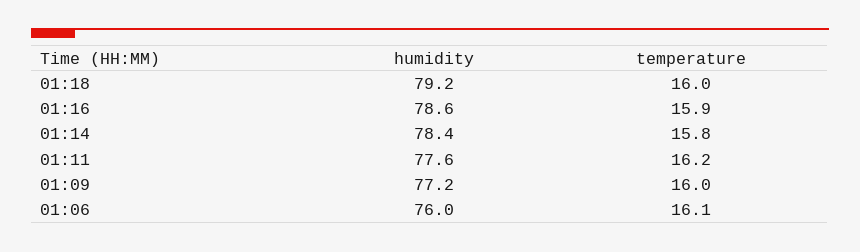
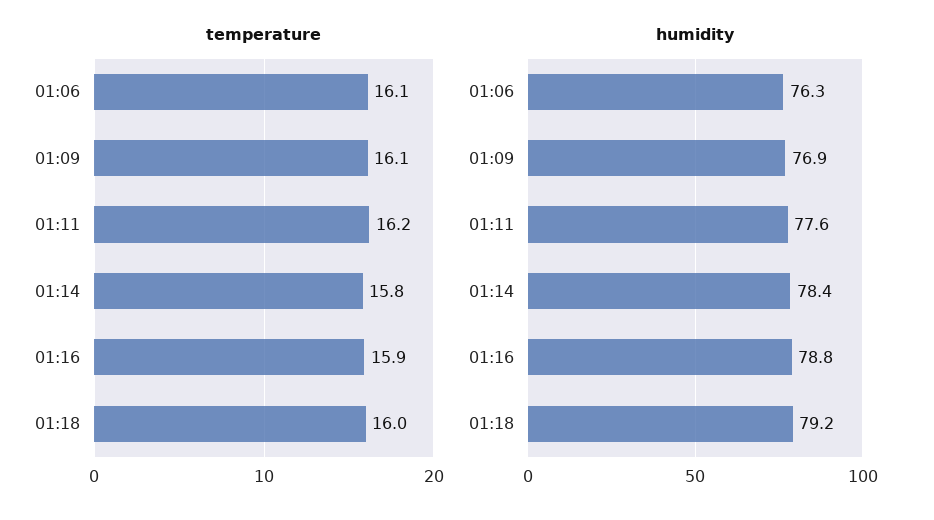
  {
    "humidity": {
      "01:18": 79.2,
-     "01:16": 78.6,
+     "01:16": 78.8,
      "01:14": 78.4,
      "01:11": 77.6,
-     "01:09": 77.2,
+     "01:09": 76.9,
-     "01:06": 76
+     "01:06": 76.3
    },
    "temperature": {
      "01:18": 16,
      "01:16": 15.9,
      "01:14": 15.8,
      "01:11": 16.2,
-     "01:09": 16,
+     "01:09": 16.1,
      "01:06": 16.1
    }
  }

